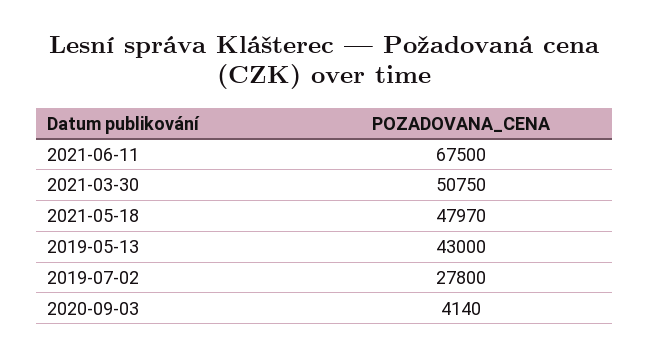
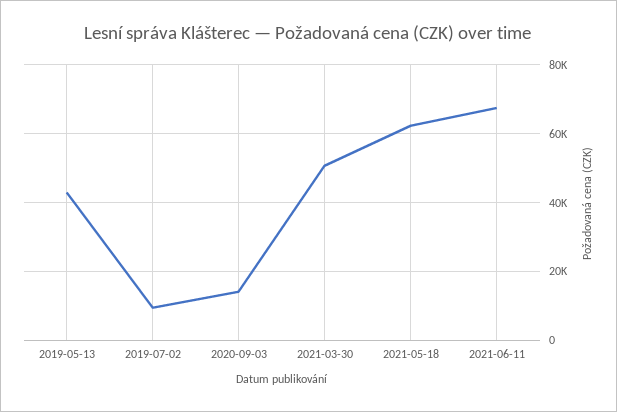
  {
    "2021-06-11": 67500,
    "2021-03-30": 50750,
-   "2021-05-18": 47970,
+   "2021-05-18": 62000,
    "2019-05-13": 43000,
-   "2019-07-02": 27800,
+   "2019-07-02": 10000,
-   "2020-09-03": 4140
+   "2020-09-03": 14000
  }

